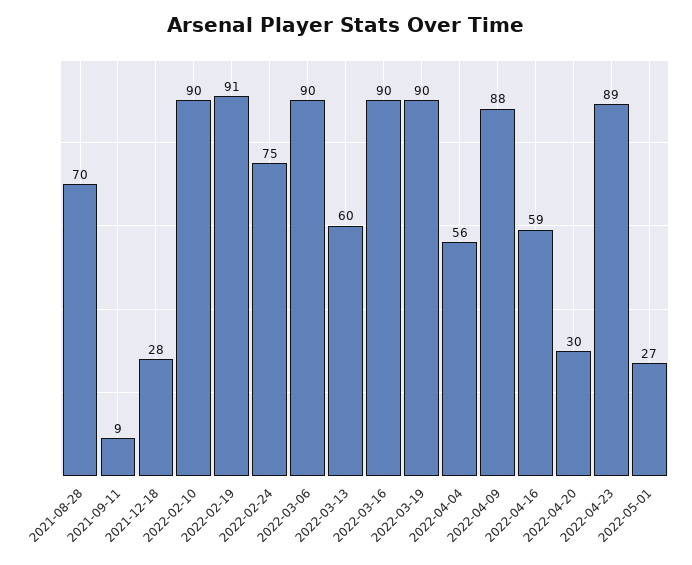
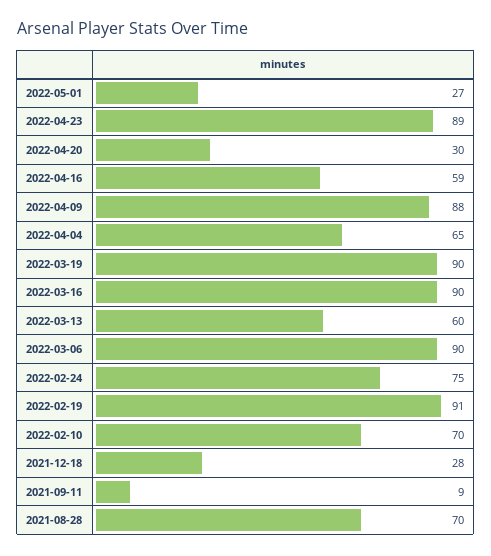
  {
    "2021-08-28": 70,
    "2021-09-11": 9,
    "2021-12-18": 28,
-   "2022-02-10": 90,
+   "2022-02-10": 70,
    "2022-02-19": 91,
    "2022-02-24": 75,
    "2022-03-06": 90,
    "2022-03-13": 60,
    "2022-03-16": 90,
    "2022-03-19": 90,
-   "2022-04-04": 56,
+   "2022-04-04": 65,
    "2022-04-09": 88,
    "2022-04-16": 59,
    "2022-04-20": 30,
    "2022-04-23": 89,
    "2022-05-01": 27
  }

